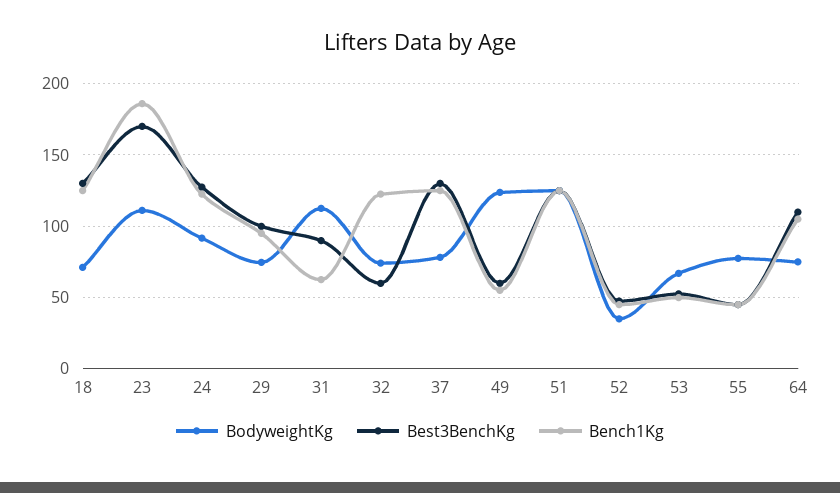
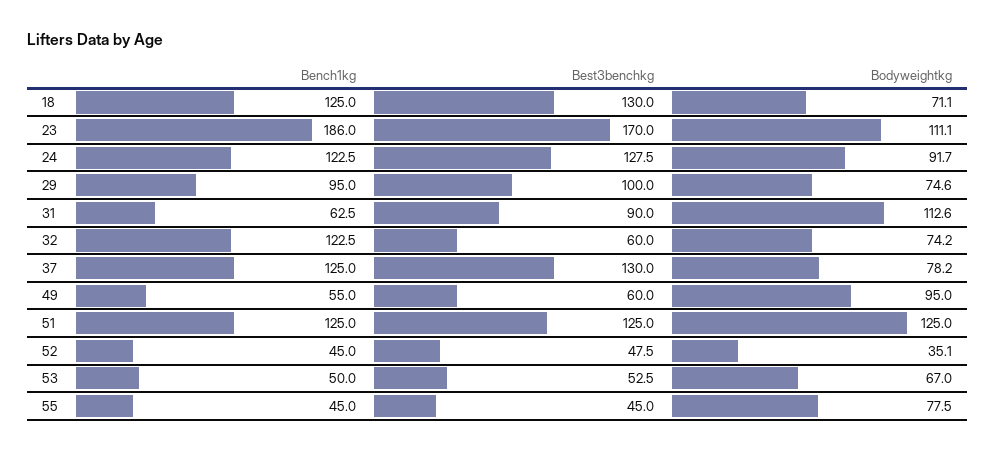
  {
    "BodyweightKg": {
      "18": 71.1,
      "23": 111.1,
      "24": 91.7,
      "29": 74.6,
      "31": 112.6,
      "32": 74.2,
      "37": 78.2,
-     "49": 125,
+     "49": 95,
      "51": 125,
      "52": 35.1,
      "53": 67,
-     "55": 77.5,
+     "55": 77.5
-     "64": 75
    },
    "Best3BenchKg": {
      "18": 130,
      "23": 170,
      "24": 127.5,
      "29": 100,
      "31": 90,
      "32": 60,
      "37": 130,
      "49": 60,
      "51": 125,
      "52": 47.5,
      "53": 52.5,
-     "55": 45,
+     "55": 45
-     "64": 110
    },
    "Bench1Kg": {
      "18": 125,
      "23": 186,
      "24": 122.5,
      "29": 95,
      "31": 62.5,
      "32": 122.5,
      "37": 125,
      "49": 55,
      "51": 125,
      "52": 45,
      "53": 50,
-     "55": 45,
+     "55": 45
-     "64": 105
    }
  }

